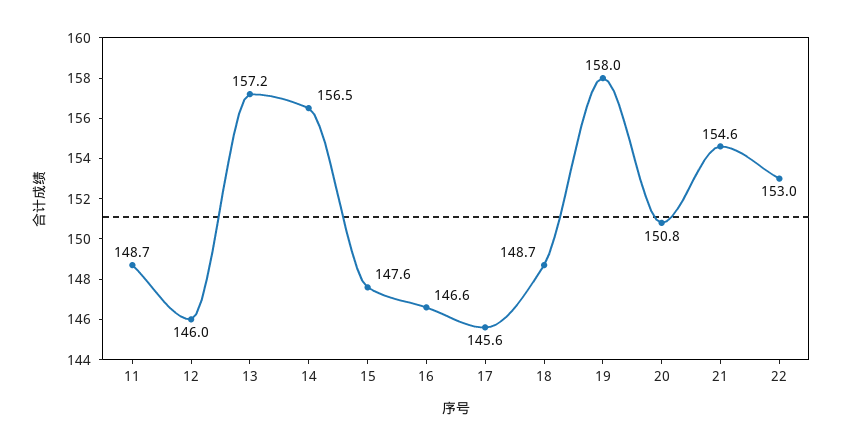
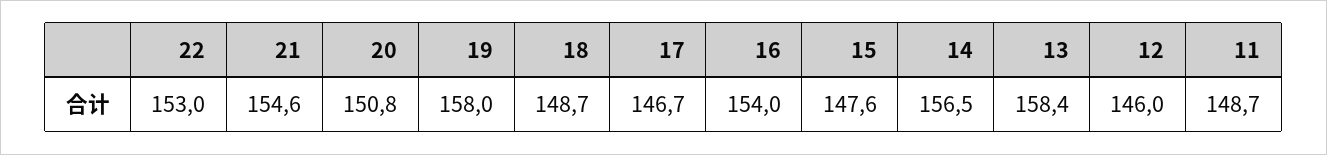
  {
    "11": 148.7,
    "12": 146,
-   "13": 157.2,
+   "13": 158.4,
    "14": 156.5,
    "15": 147.6,
-   "16": 146.6,
+   "16": 154,
-   "17": 145.6,
+   "17": 146.7,
    "18": 148.7,
    "19": 158,
    "20": 150.8,
    "21": 154.6,
    "22": 153
  }

